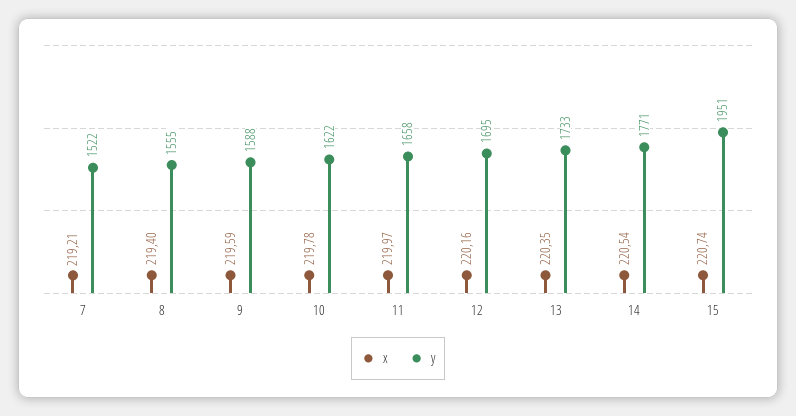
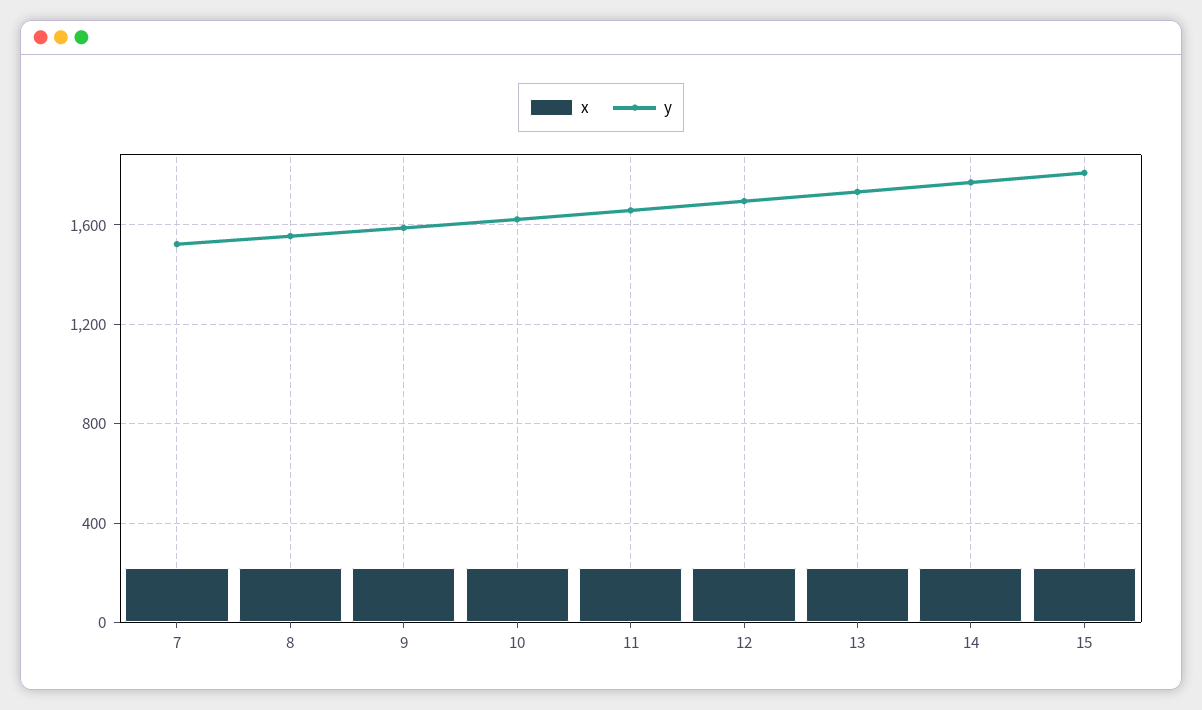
  {
    "x": {
      "7": 219.21,
      "8": 219.4,
      "9": 219.59,
      "10": 219.78,
      "11": 219.97,
      "12": 220.16,
      "13": 220.35,
      "14": 220.54,
      "15": 220.74
    },
    "y": {
      "7": 1522,
      "8": 1555,
      "9": 1588,
      "10": 1622,
      "11": 1658,
      "12": 1695,
      "13": 1733,
      "14": 1771,
-     "15": 1951
+     "15": 1800
    }
  }

